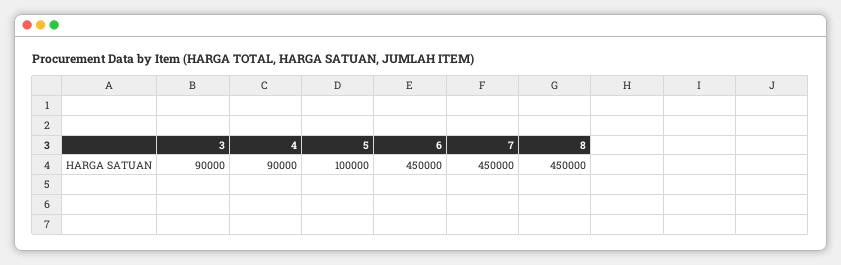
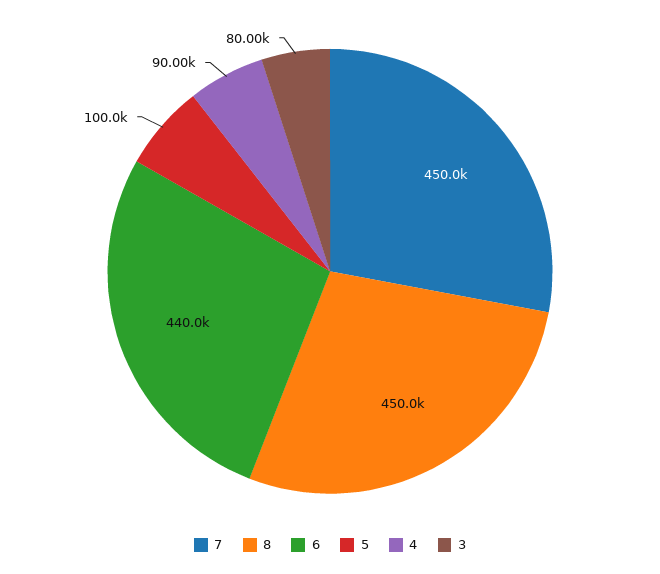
  {
-   "3": 90000,
+   "3": 80000,
    "4": 90000,
    "5": 100000,
-   "6": 450000,
+   "6": 440000,
    "7": 450000,
    "8": 450000
  }

